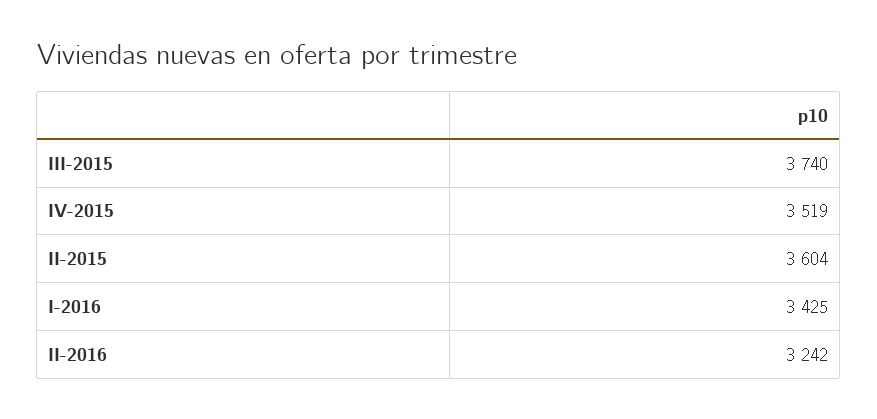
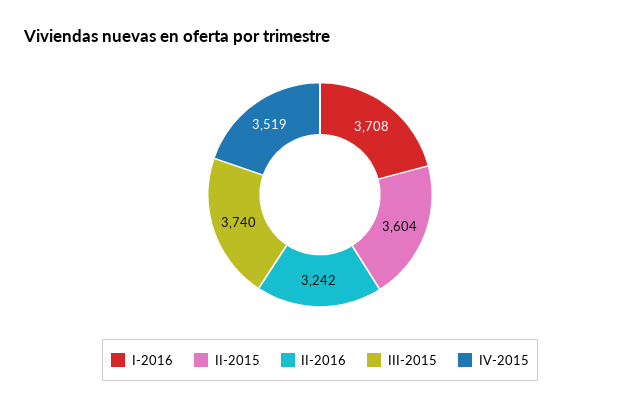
  {
    "III-2015": 3740,
    "IV-2015": 3519,
    "II-2015": 3604,
-   "I-2016": 3425,
+   "I-2016": 3708,
    "II-2016": 3242
  }

